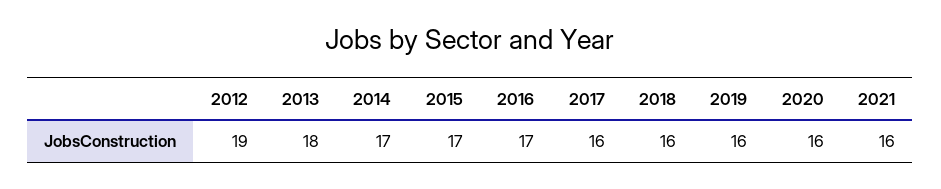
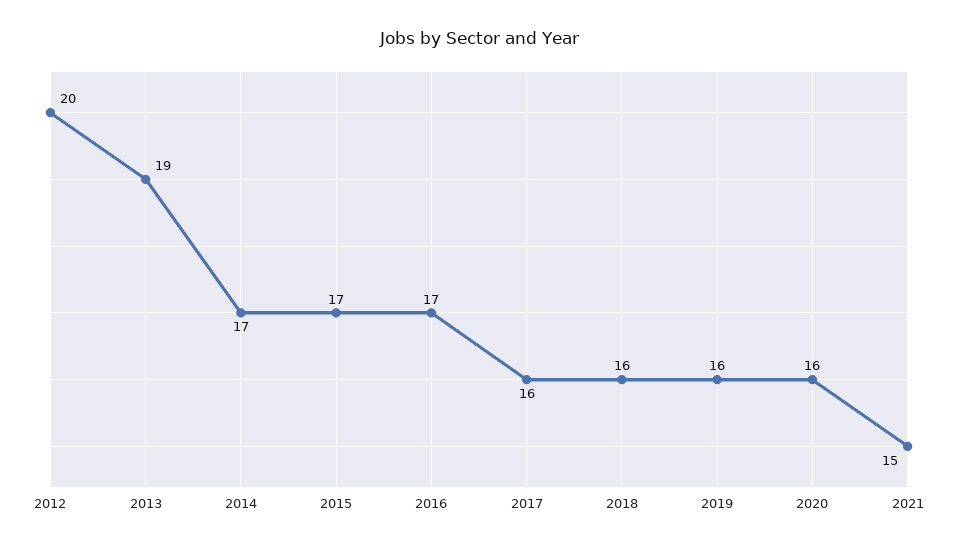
  {
-   "2012": 19,
+   "2012": 20,
-   "2013": 18,
+   "2013": 19,
    "2014": 17,
    "2015": 17,
    "2016": 17,
    "2017": 16,
    "2018": 16,
    "2019": 16,
    "2020": 16,
-   "2021": 16
+   "2021": 15
  }

